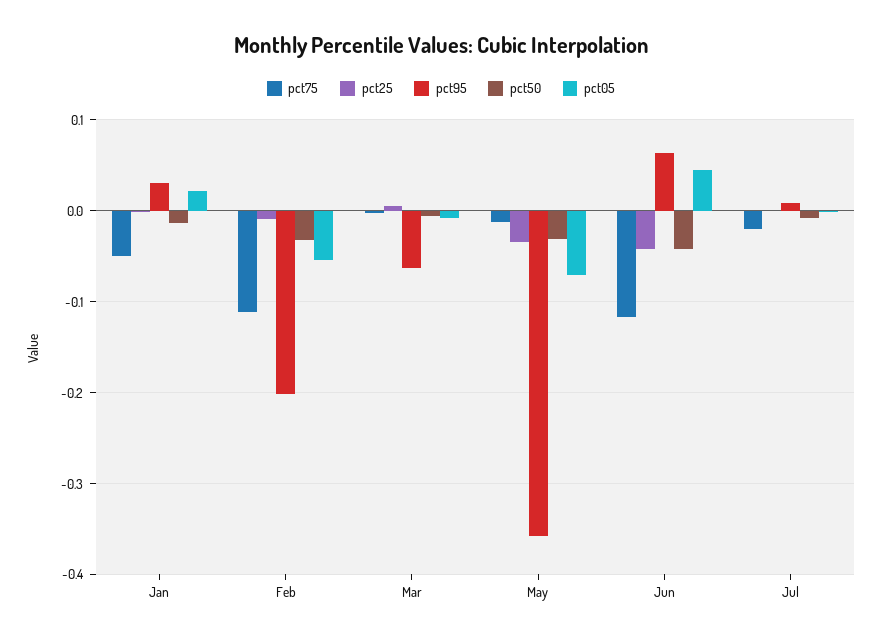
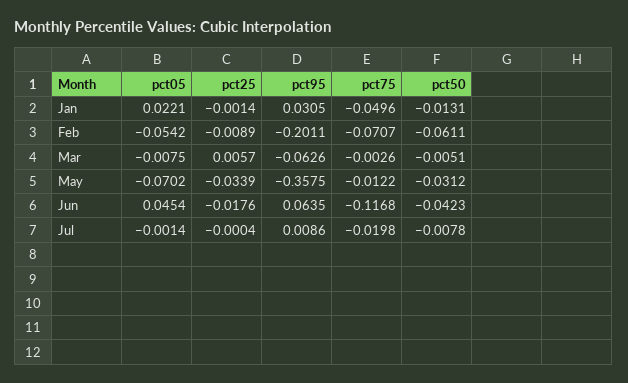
  {
    "pct75": {
      "Jan": -0.0496,
-     "Feb": -0.11,
+     "Feb": -0.0707,
      "Mar": -0.0026,
      "May": -0.0122,
      "Jun": -0.1168,
      "Jul": -0.0198
    },
    "pct25": {
      "Jan": -0.0014,
      "Feb": -0.0089,
      "Mar": 0.0057,
      "May": -0.0339,
-     "Jun": -0.04,
+     "Jun": -0.0176,
      "Jul": -0.0004
    },
    "pct95": {
      "Jan": 0.0305,
      "Feb": -0.2011,
      "Mar": -0.0626,
      "May": -0.3575,
      "Jun": 0.0635,
      "Jul": 0.0086
    },
    "pct50": {
      "Jan": -0.0131,
-     "Feb": -0.03,
+     "Feb": -0.0611,
      "Mar": -0.0051,
      "May": -0.0312,
      "Jun": -0.0423,
      "Jul": -0.0078
    },
    "pct05": {
      "Jan": 0.0221,
      "Feb": -0.0542,
      "Mar": -0.0075,
      "May": -0.0702,
      "Jun": 0.0454,
      "Jul": -0.0014
    }
  }

